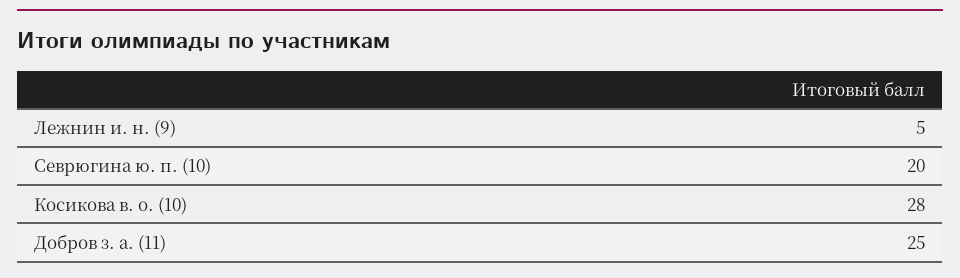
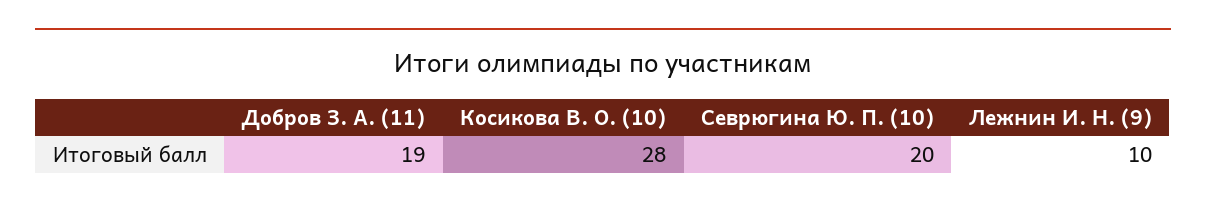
  {
-   "Лежнин и. н. (9)": 5,
+   "Лежнин и. н. (9)": 10,
    "Севрюгина ю. п. (10)": 20,
    "Косикова в. о. (10)": 28,
-   "Добров з. а. (11)": 25
+   "Добров з. а. (11)": 19
  }

